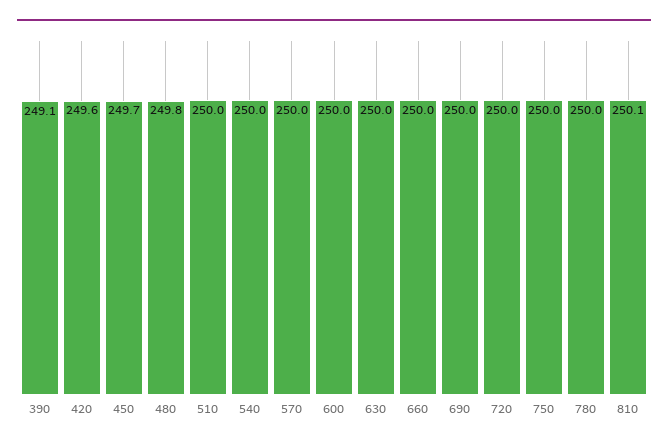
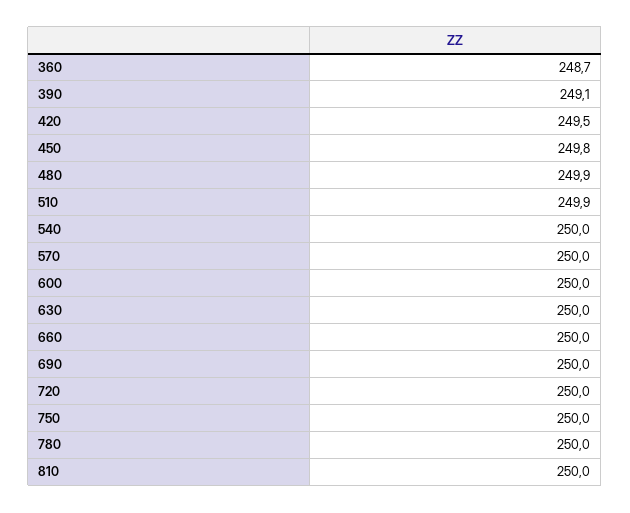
  {
    "390": 249.1,
-   "420": 249.6,
+   "420": 249.5,
-   "450": 249.7,
+   "450": 249.8,
-   "480": 249.8,
+   "480": 249.9,
-   "510": 250,
+   "510": 249.9,
    "540": 250,
    "570": 250,
    "600": 250,
    "630": 250,
    "660": 250,
    "690": 250,
    "720": 250,
    "750": 250,
    "780": 250,
-   "810": 250.1
+   "810": 250,
+   "360": 248.7
  }

